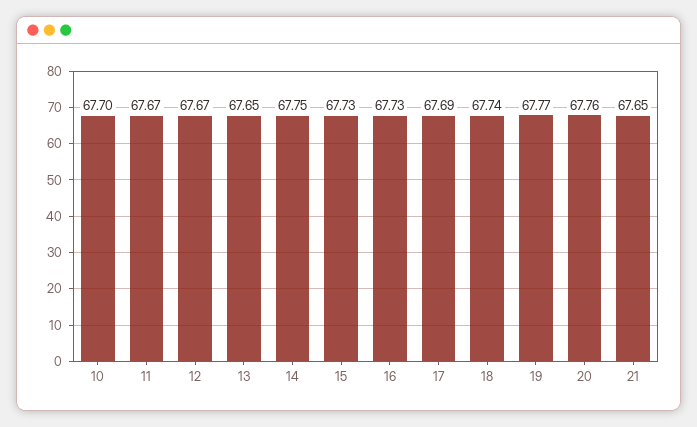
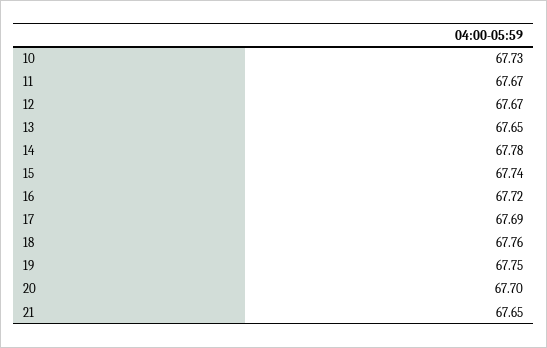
  {
-   "10": 67.7,
+   "10": 67.73,
    "11": 67.67,
    "12": 67.67,
    "13": 67.65,
-   "14": 67.75,
+   "14": 67.78,
-   "15": 67.73,
+   "15": 67.74,
-   "16": 67.73,
+   "16": 67.72,
    "17": 67.69,
-   "18": 67.74,
+   "18": 67.76,
-   "19": 67.77,
+   "19": 67.75,
-   "20": 67.76,
+   "20": 67.7,
    "21": 67.65
  }

